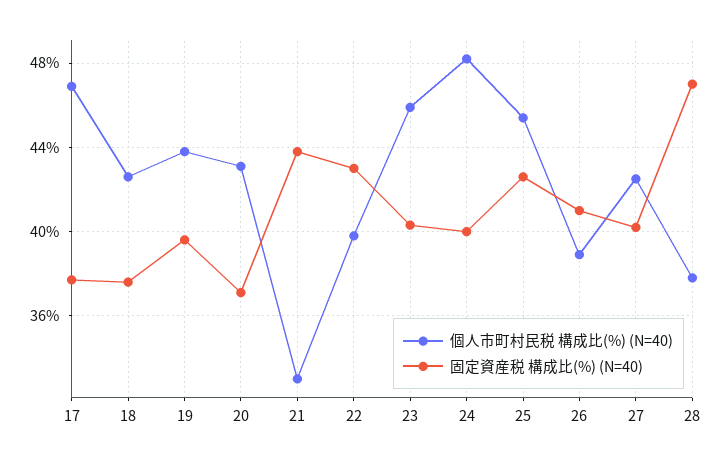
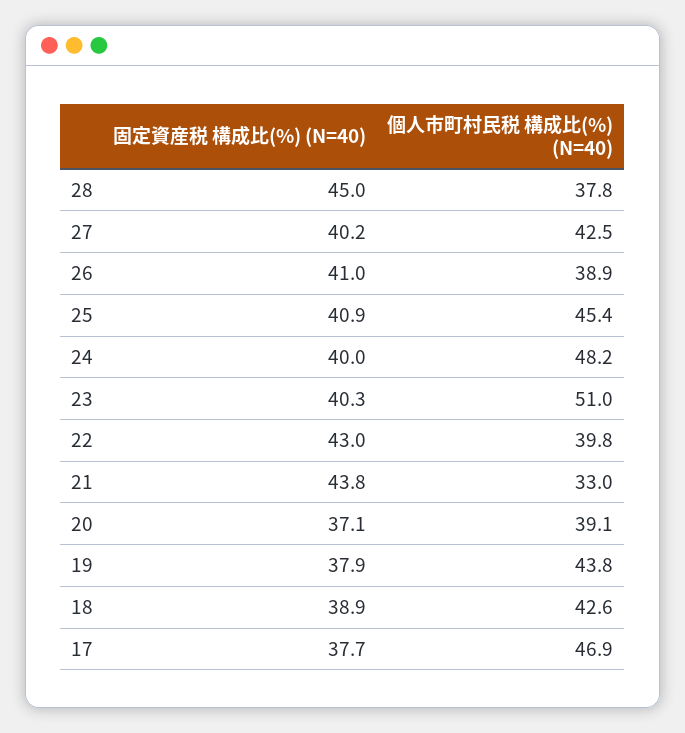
  {
    "個人市町村民税 構成比(%) (N=40)": {
      "17": 46.9,
      "18": 42.6,
      "19": 43.8,
-     "20": 43,
+     "20": 39.1,
      "21": 33,
      "22": 39.8,
-     "23": 46,
+     "23": 51,
      "24": 48.2,
      "25": 45.4,
      "26": 38.9,
      "27": 42.5,
      "28": 37.8
    },
    "固定資産税 構成比(%) (N=40)": {
      "17": 37.7,
-     "18": 37.5,
+     "18": 38.9,
-     "19": 39.5,
+     "19": 37.9,
      "20": 37.1,
      "21": 43.8,
      "22": 43,
      "23": 40.3,
      "24": 40,
-     "25": 42.5,
+     "25": 40.9,
      "26": 41,
      "27": 40.2,
-     "28": 47
+     "28": 45
    }
  }

